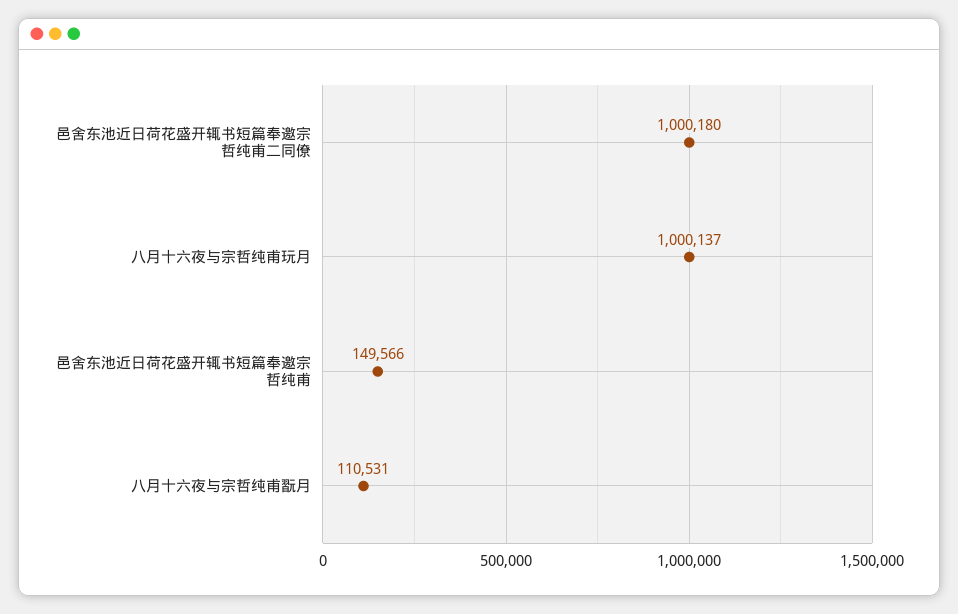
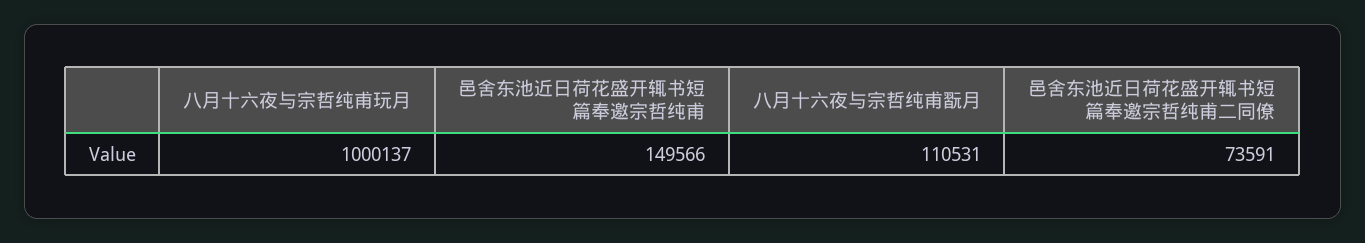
  {
-   "邑舍东池近日荷花盛开辄书短篇奉邀宗哲纯甫二同僚": 1000180,
+   "邑舍东池近日荷花盛开辄书短篇奉邀宗哲纯甫二同僚": 73591,
    "八月十六夜与宗哲纯甫玩月": 1000137,
    "邑舍东池近日荷花盛开辄书短篇奉邀宗哲纯甫": 149566,
    "八月十六夜与宗哲纯甫翫月": 110531
  }

